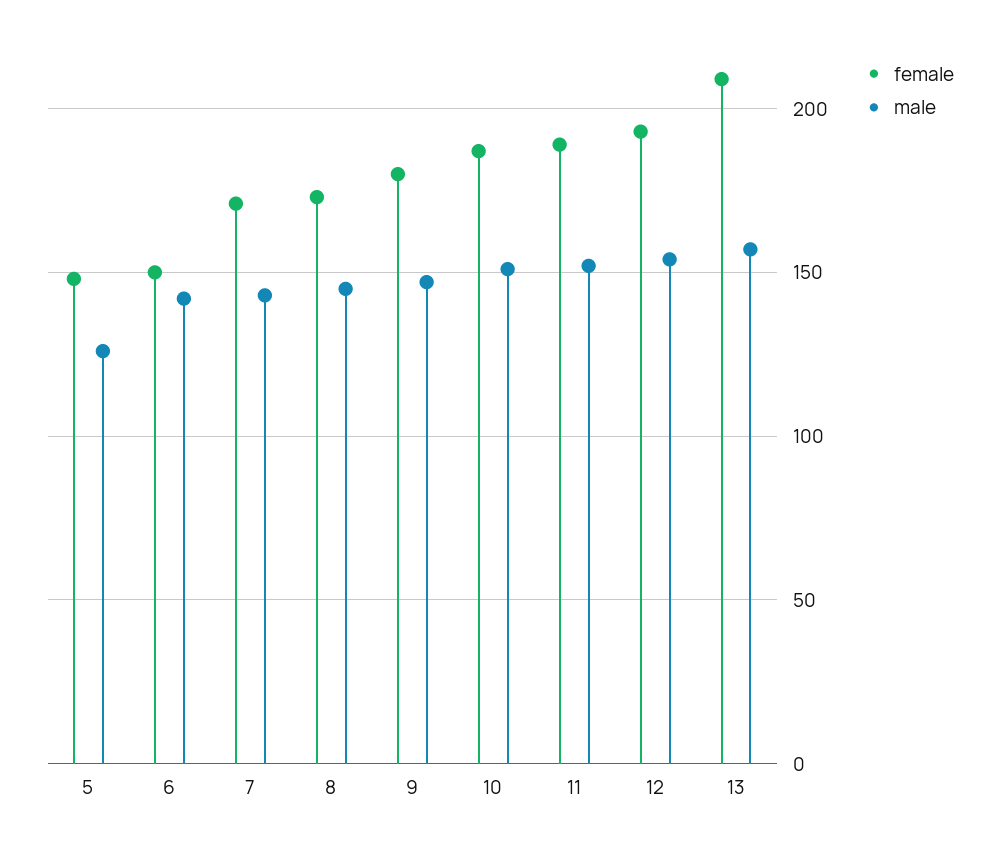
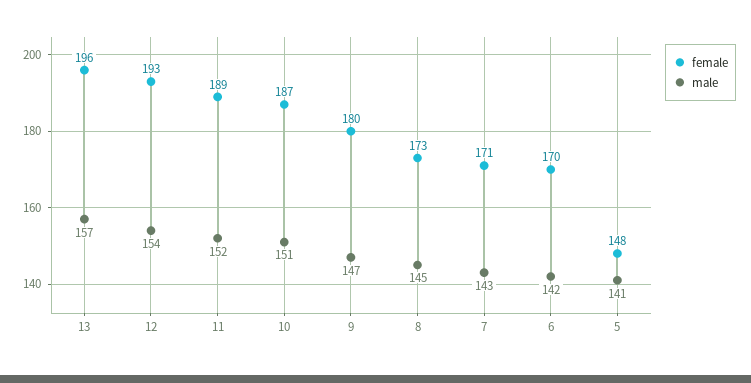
  {
    "female": {
      "5": 148,
-     "6": 150,
+     "6": 170,
      "7": 171,
      "8": 173,
      "9": 180,
      "10": 187,
      "11": 189,
      "12": 193,
-     "13": 210
+     "13": 196
    },
    "male": {
-     "5": 125,
+     "5": 141,
      "6": 142,
      "7": 143,
      "8": 145,
      "9": 147,
      "10": 151,
      "11": 152,
      "12": 154,
      "13": 157
    }
  }

